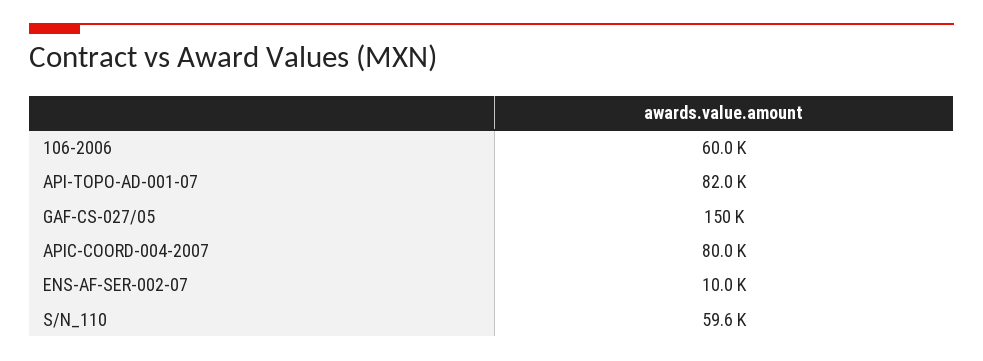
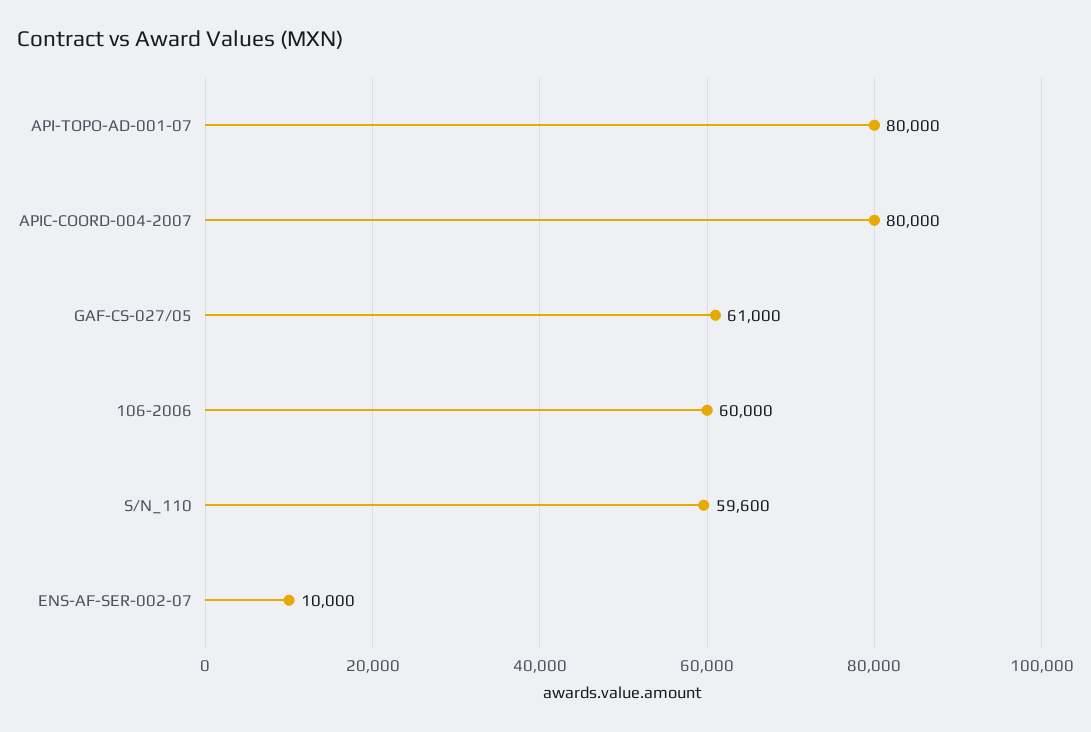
  {
    "106-2006": 60000,
-   "API-TOPO-AD-001-07": 82000,
+   "API-TOPO-AD-001-07": 80000,
-   "GAF-CS-027/05": 150000,
+   "GAF-CS-027/05": 61000,
    "APIC-COORD-004-2007": 80000,
    "ENS-AF-SER-002-07": 10000,
    "S/N_110": 59600
  }

